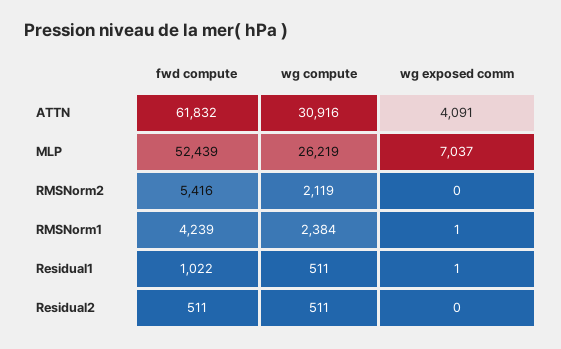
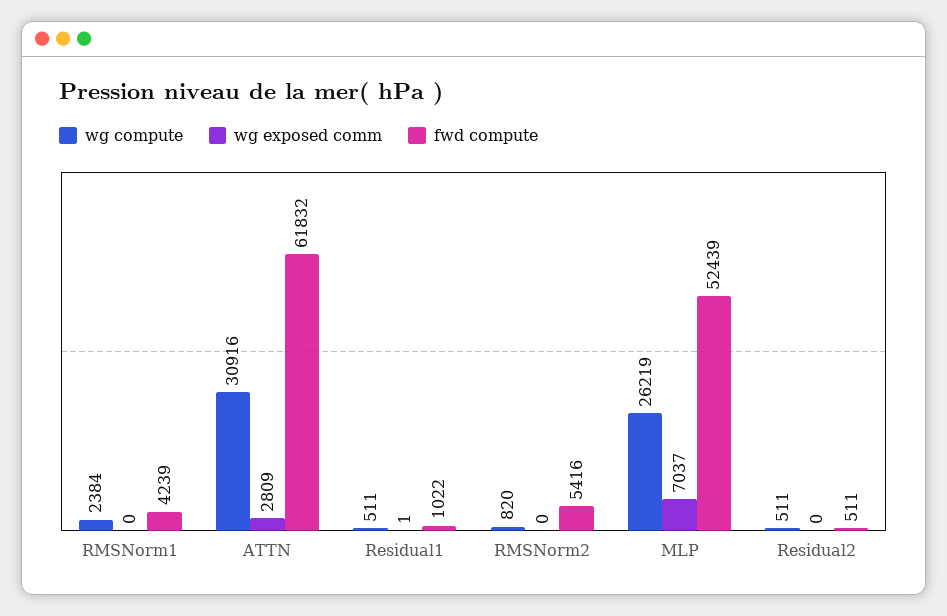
  {
    "fwd compute": {
      "ATTN": 61832,
      "MLP": 52439,
      "RMSNorm2": 5416,
      "RMSNorm1": 4239,
      "Residual1": 1022,
      "Residual2": 511
    },
    "wg compute": {
      "ATTN": 30916,
      "MLP": 26219,
-     "RMSNorm2": 2119,
+     "RMSNorm2": 820,
      "RMSNorm1": 2384,
      "Residual1": 511,
      "Residual2": 511
    },
    "wg exposed comm": {
-     "ATTN": 4091,
+     "ATTN": 2809,
      "MLP": 7037,
      "RMSNorm2": 0,
-     "RMSNorm1": 1,
+     "RMSNorm1": 0,
      "Residual1": 1,
      "Residual2": 0
    }
  }

